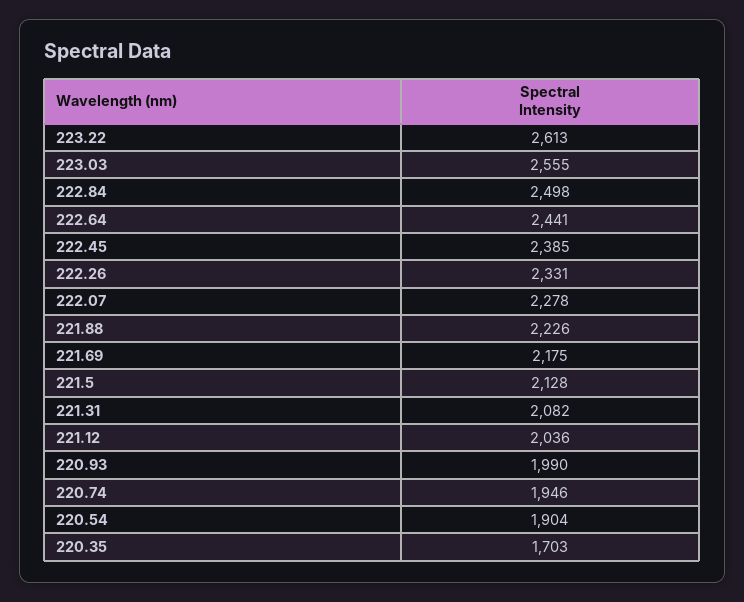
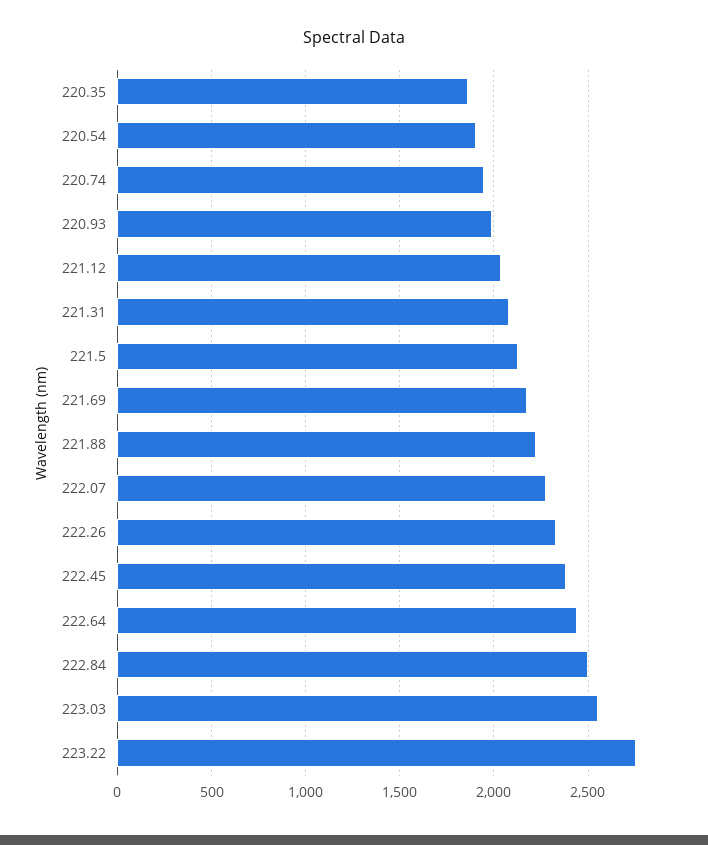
  {
-   "223.22": 2613,
+   "223.22": 2750,
    "223.03": 2555,
    "222.84": 2498,
    "222.64": 2441,
    "222.45": 2385,
    "222.26": 2331,
    "222.07": 2278,
    "221.88": 2226,
    "221.69": 2175,
    "221.5": 2128,
    "221.31": 2082,
    "221.12": 2036,
    "220.93": 1990,
    "220.74": 1946,
    "220.54": 1904,
-   "220.35": 1703
+   "220.35": 1850
  }

